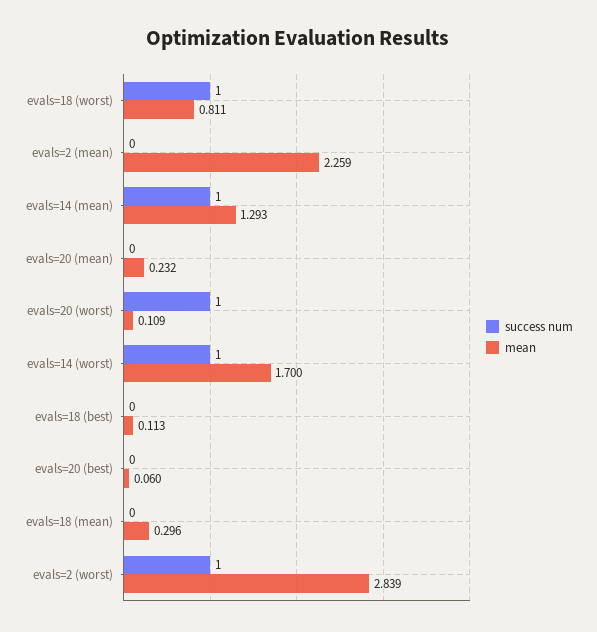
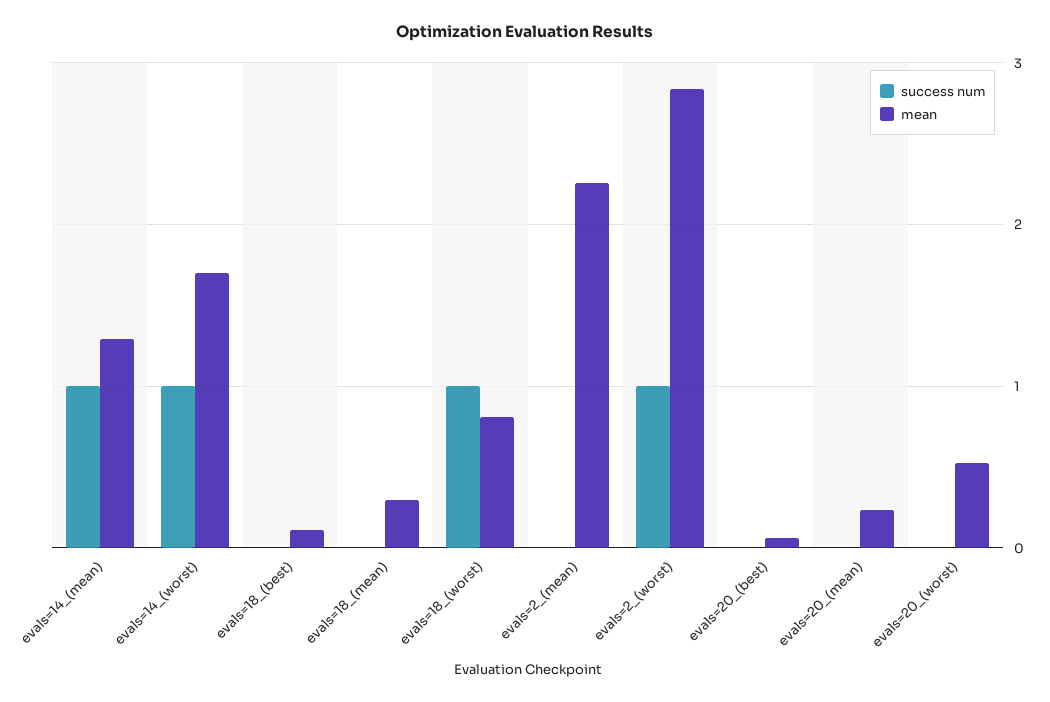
  {
    "success num": {
      "evals=18 (worst)": 1,
      "evals=2 (mean)": 0,
      "evals=14 (mean)": 1,
      "evals=20 (mean)": 0,
-     "evals=20 (worst)": 1,
+     "evals=20 (worst)": 0,
      "evals=14 (worst)": 1,
      "evals=18 (best)": 0,
      "evals=20 (best)": 0,
      "evals=18 (mean)": 0,
      "evals=2 (worst)": 1
    },
    "mean": {
      "evals=18 (worst)": 0.811,
      "evals=2 (mean)": 2.259,
      "evals=14 (mean)": 1.293,
      "evals=20 (mean)": 0.232,
-     "evals=20 (worst)": 0.109,
+     "evals=20 (worst)": 0.5,
      "evals=14 (worst)": 1.7,
      "evals=18 (best)": 0.113,
      "evals=20 (best)": 0.06,
      "evals=18 (mean)": 0.296,
      "evals=2 (worst)": 2.839
    }
  }

